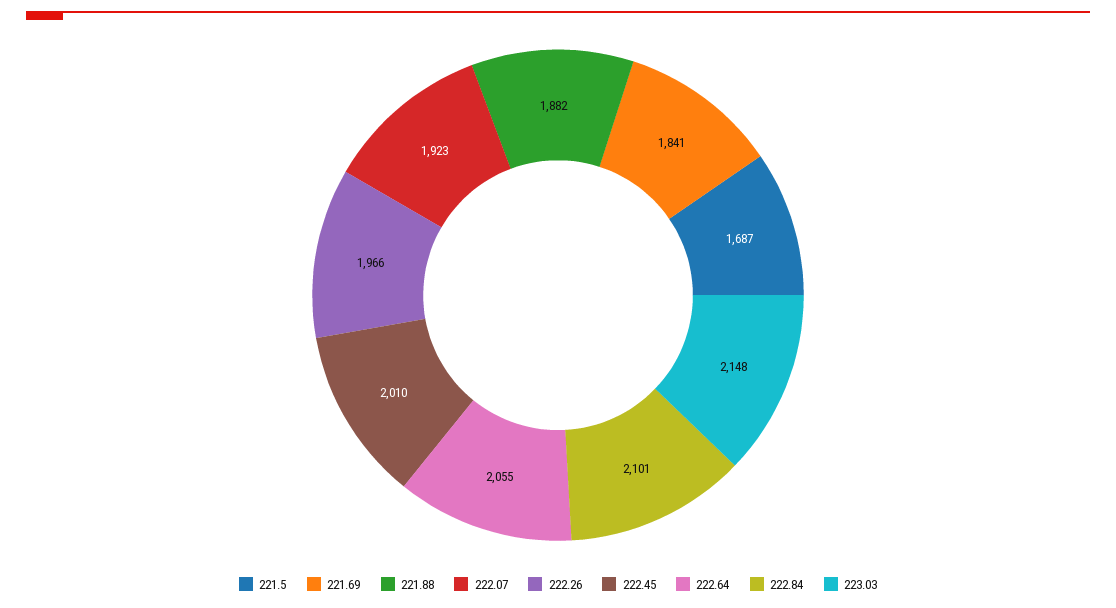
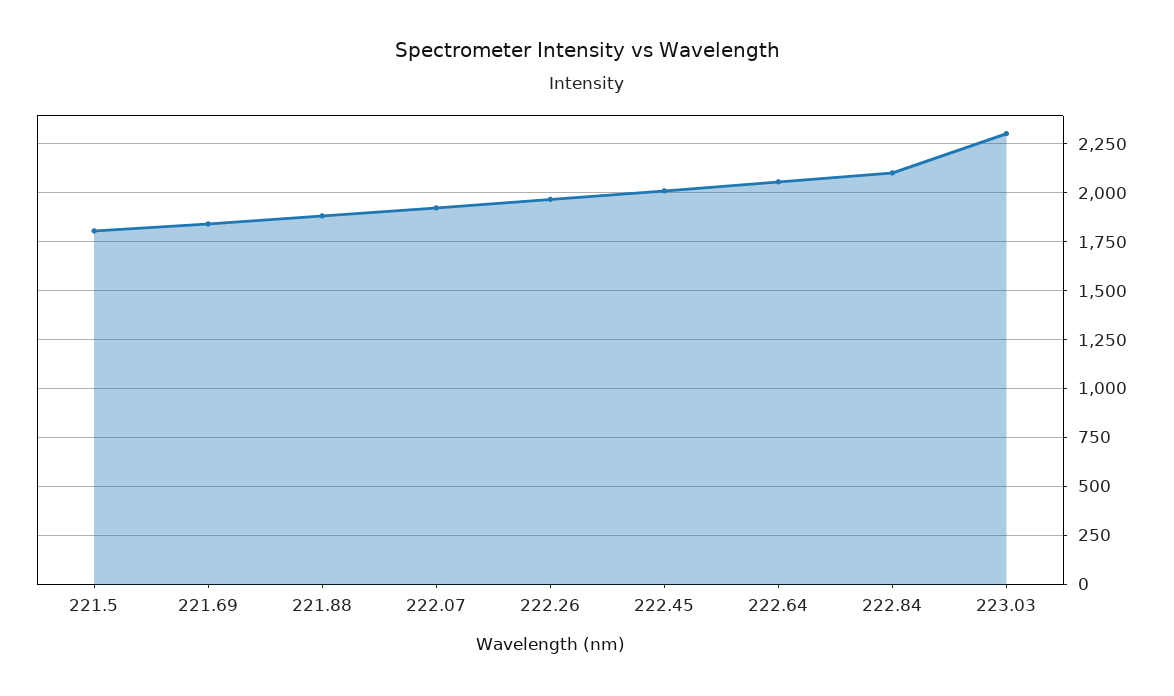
  {
-   "221.5": 1687,
+   "221.5": 1800,
    "221.69": 1841,
    "221.88": 1882,
    "222.07": 1923,
    "222.26": 1966,
    "222.45": 2010,
    "222.64": 2055,
    "222.84": 2101,
-   "223.03": 2148
+   "223.03": 2300
  }

